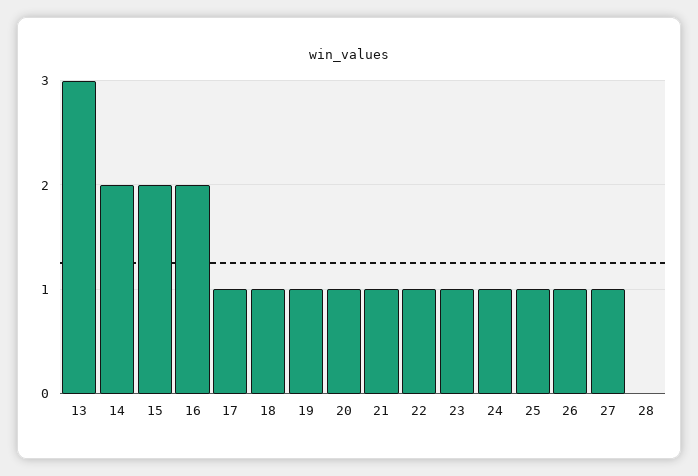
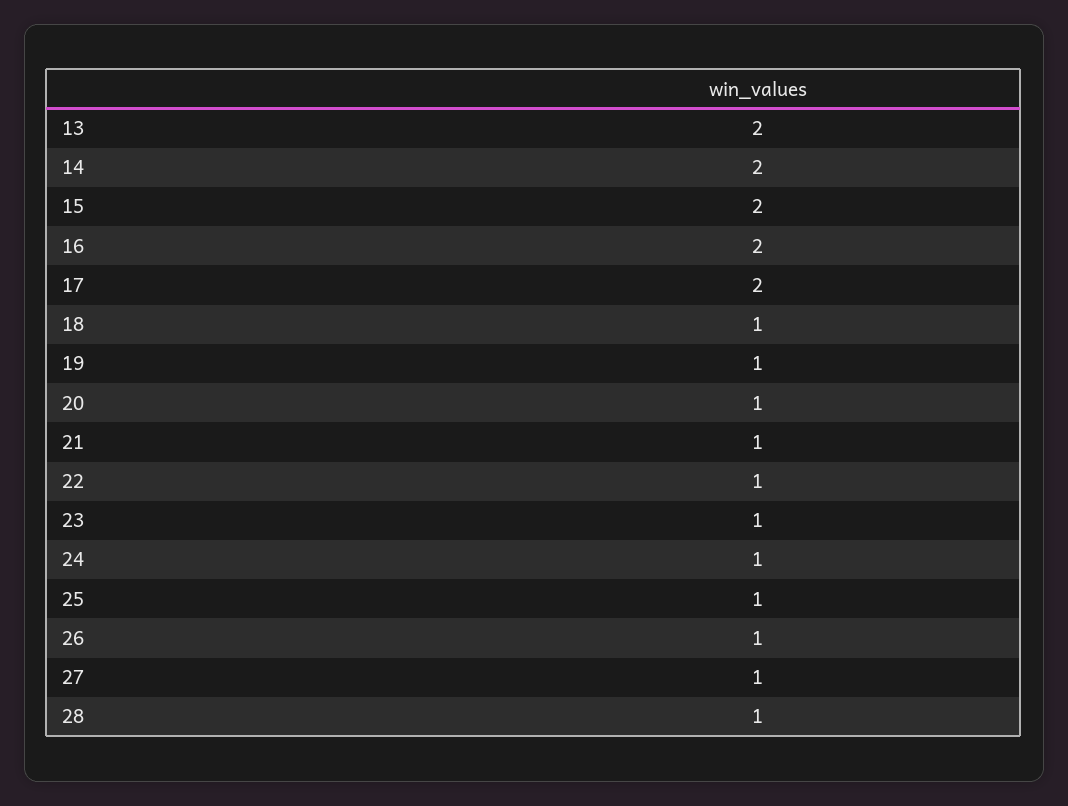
  {
-   "13": 3,
+   "13": 2,
    "14": 2,
    "15": 2,
    "16": 2,
-   "17": 1,
+   "17": 2,
    "18": 1,
    "19": 1,
    "20": 1,
    "21": 1,
    "22": 1,
    "23": 1,
    "24": 1,
    "25": 1,
    "26": 1,
    "27": 1,
-   "28": 0
+   "28": 1
  }

